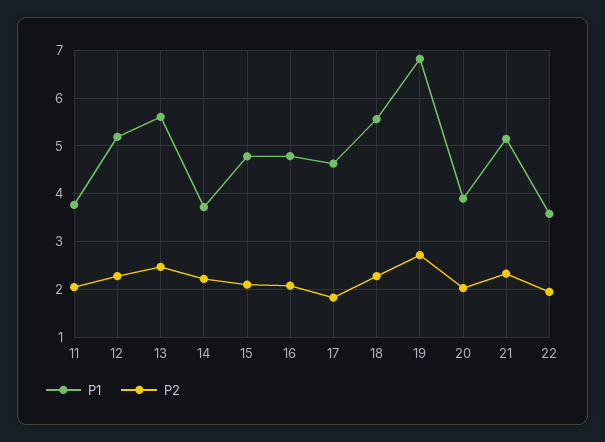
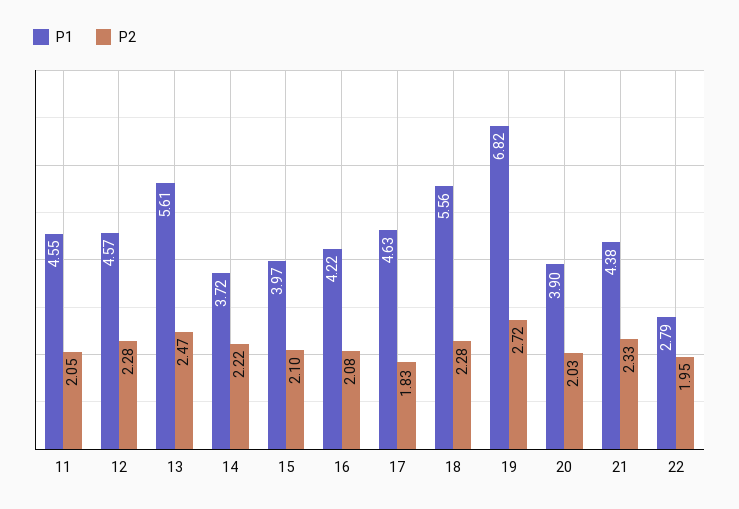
  {
    "P1": {
-     "11": 3.8,
+     "11": 4.55,
-     "12": 5.2,
+     "12": 4.57,
      "13": 5.61,
      "14": 3.72,
-     "15": 4.8,
+     "15": 3.97,
-     "16": 4.8,
+     "16": 4.22,
      "17": 4.63,
      "18": 5.56,
      "19": 6.82,
      "20": 3.9,
-     "21": 5.2,
+     "21": 4.38,
-     "22": 3.6
+     "22": 2.79
    },
    "P2": {
      "11": 2.05,
      "12": 2.28,
      "13": 2.47,
      "14": 2.22,
      "15": 2.1,
      "16": 2.08,
      "17": 1.83,
      "18": 2.28,
      "19": 2.72,
      "20": 2.03,
      "21": 2.33,
      "22": 1.95
    }
  }

